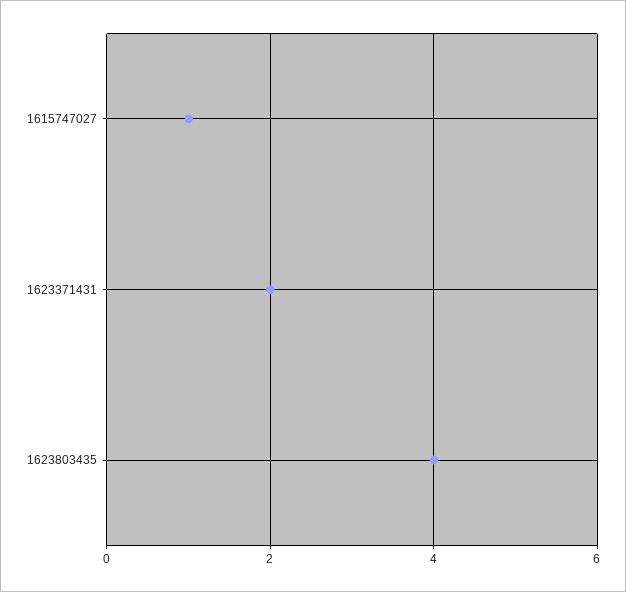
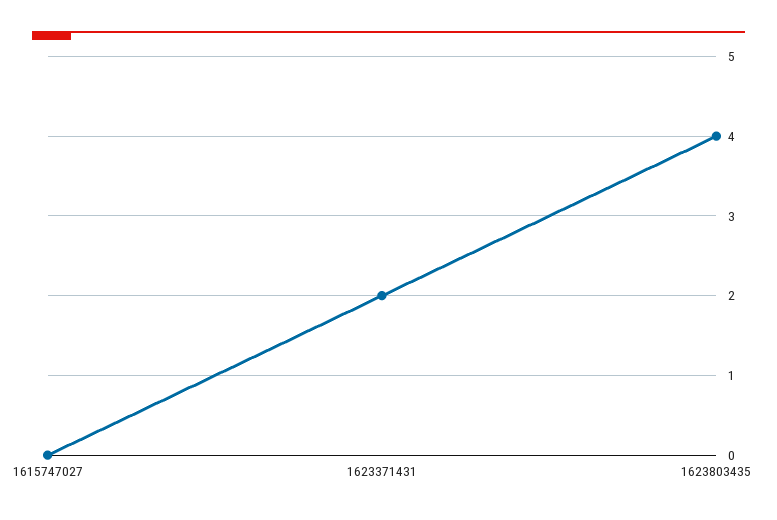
  {
-   "1615747027": 1,
+   "1615747027": 0,
    "1623371431": 2,
    "1623803435": 4
  }

